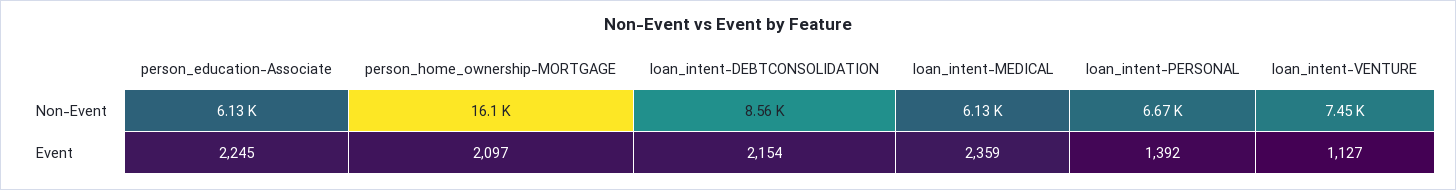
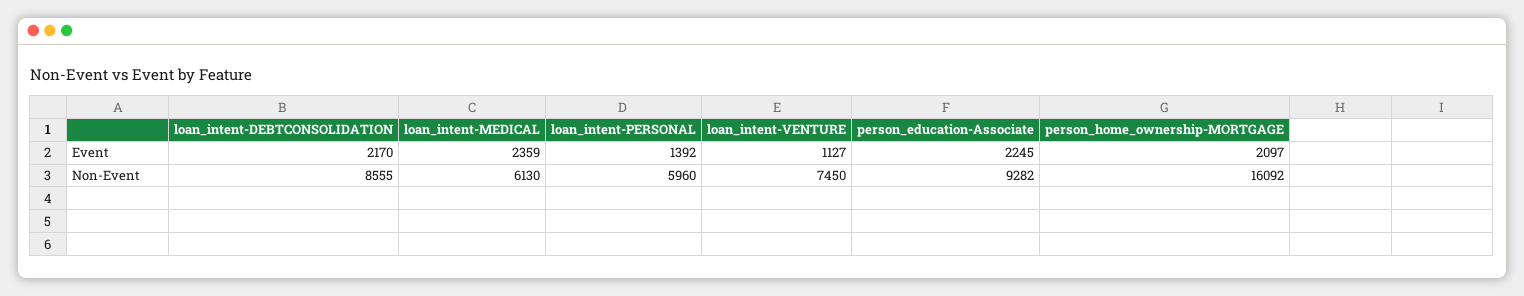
  {
    "person_education-Associate": {
-     "Non-Event": 6130,
+     "Non-Event": 9282,
      "Event": 2245
    },
    "person_home_ownership-MORTGAGE": {
      "Non-Event": 16092,
      "Event": 2097
    },
    "loan_intent-DEBTCONSOLIDATION": {
      "Non-Event": 8555,
-     "Event": 2154
+     "Event": 2170
    },
    "loan_intent-MEDICAL": {
      "Non-Event": 6130,
      "Event": 2359
    },
    "loan_intent-PERSONAL": {
-     "Non-Event": 6670,
+     "Non-Event": 5960,
      "Event": 1392
    },
    "loan_intent-VENTURE": {
      "Non-Event": 7450,
      "Event": 1127
    }
  }

